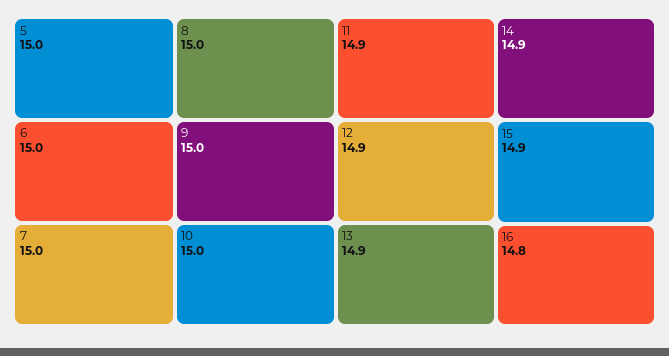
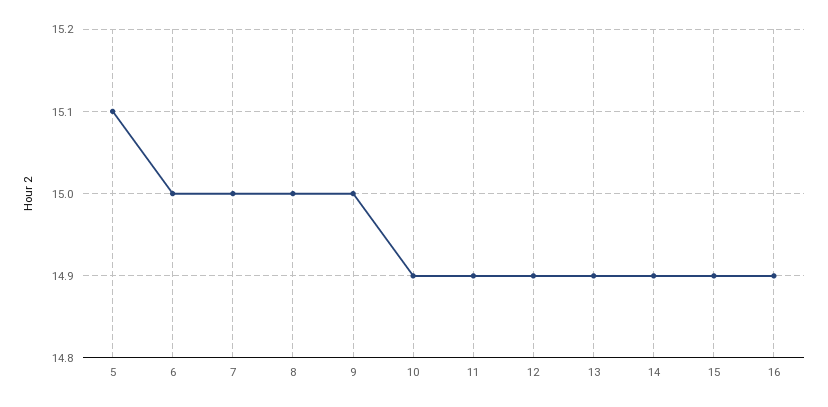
  {
-   "5": 15,
+   "5": 15.1,
    "6": 15,
    "7": 15,
    "8": 15,
    "9": 15,
-   "10": 15,
+   "10": 14.9,
    "11": 14.9,
    "12": 14.9,
    "13": 14.9,
    "14": 14.9,
    "15": 14.9,
-   "16": 14.8
+   "16": 14.9
  }

